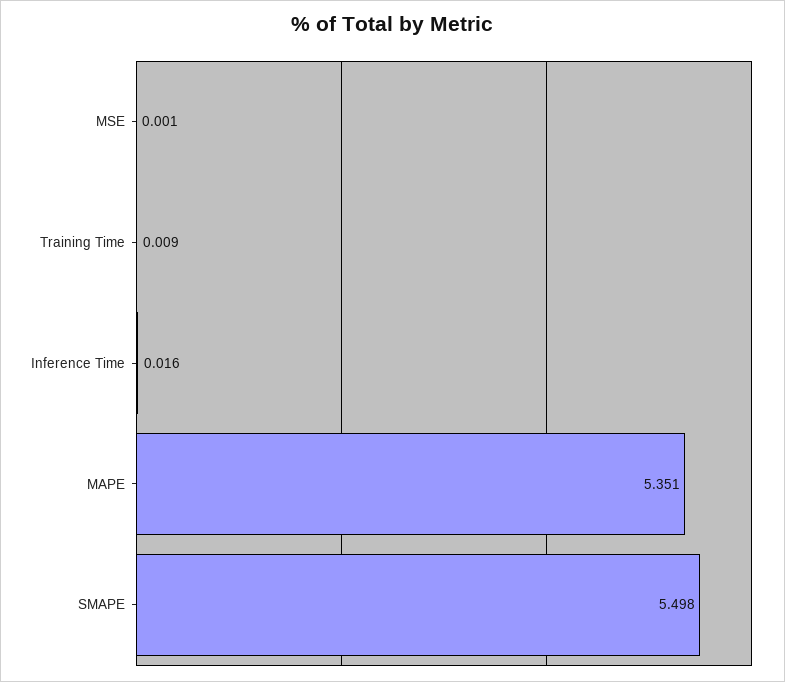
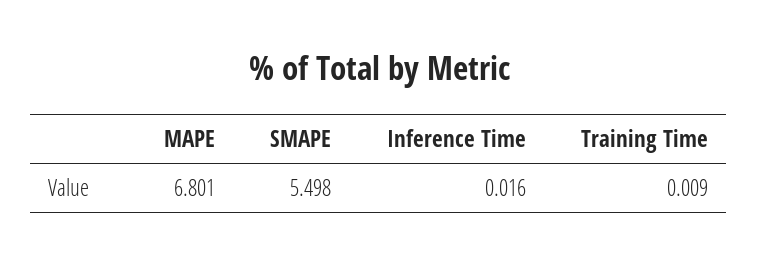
  {
-   "MSE": 0.001,
    "Training Time": 0.009,
    "Inference Time": 0.016,
-   "MAPE": 5.351,
+   "MAPE": 6.801,
    "SMAPE": 5.498
  }

